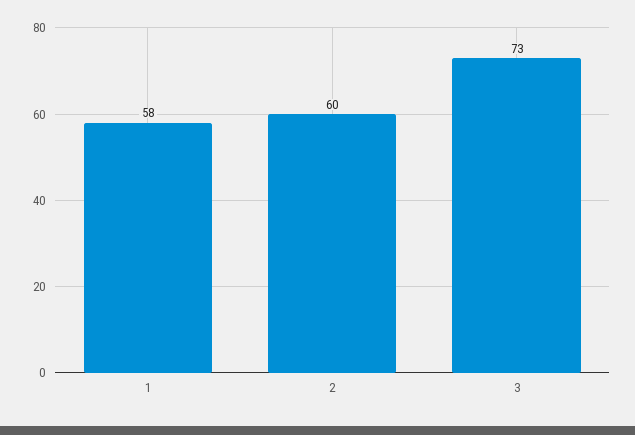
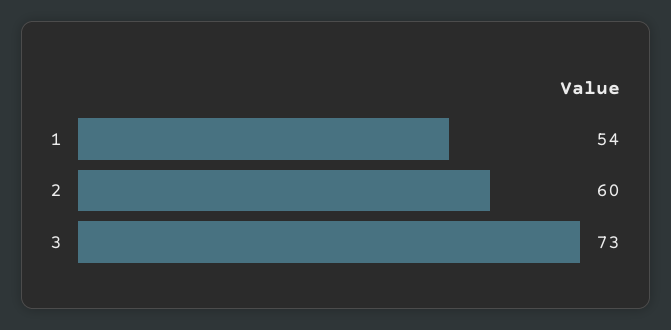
  {
-   "1": 58,
+   "1": 54,
    "2": 60,
    "3": 73
  }

